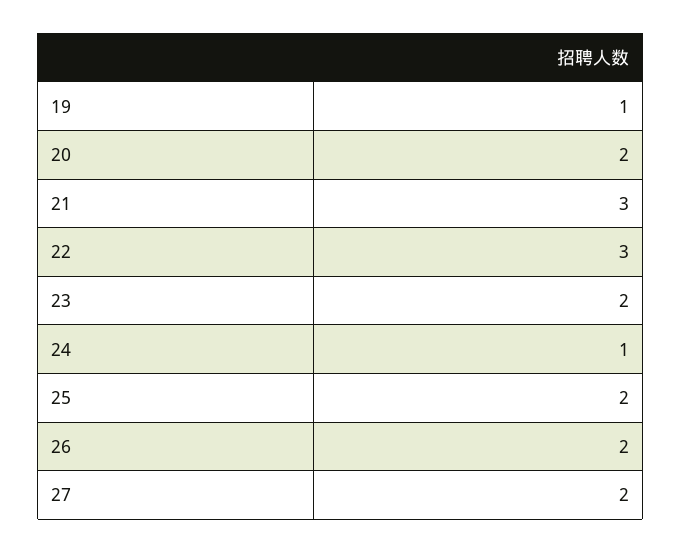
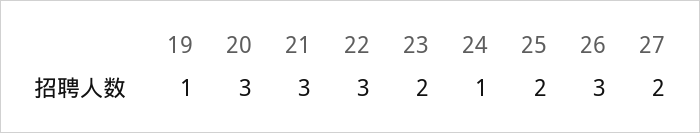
  {
    "19": 1,
-   "20": 2,
+   "20": 3,
    "21": 3,
    "22": 3,
    "23": 2,
    "24": 1,
    "25": 2,
-   "26": 2,
+   "26": 3,
    "27": 2
  }

